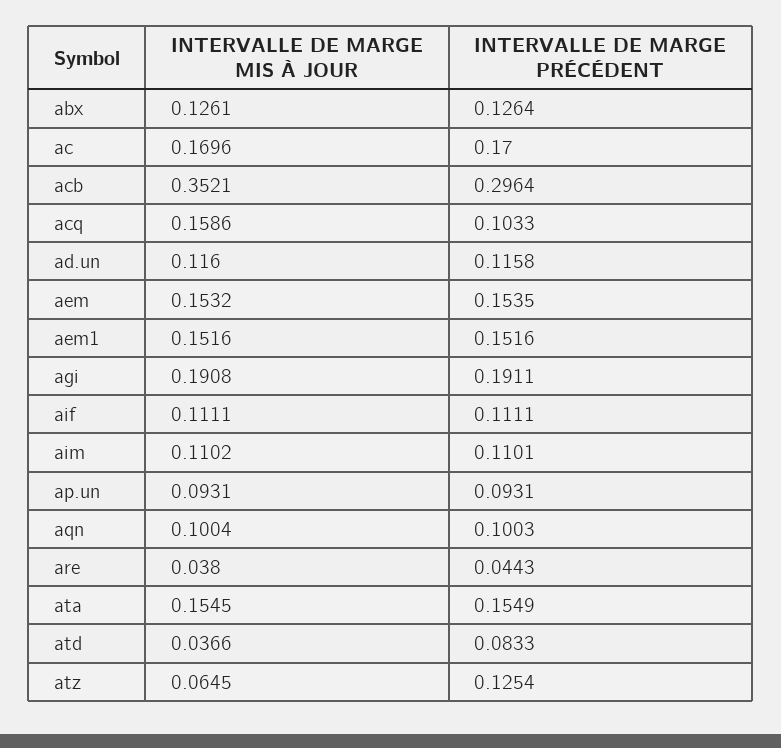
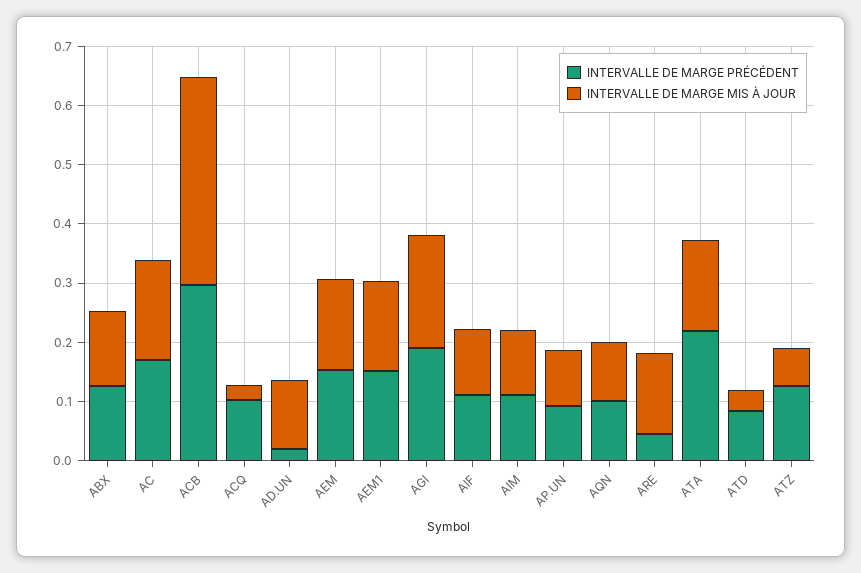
  {
    "INTERVALLE DE MARGE MIS À JOUR": {
      "abx": 0.1261,
      "ac": 0.1696,
      "acb": 0.3521,
-     "acq": 0.1586,
+     "acq": 0.02,
      "ad.un": 0.116,
      "aem": 0.1532,
      "aem1": 0.1516,
      "agi": 0.1908,
      "aif": 0.1111,
      "aim": 0.1102,
      "ap.un": 0.0931,
      "aqn": 0.1004,
-     "are": 0.038,
+     "are": 0.14,
      "ata": 0.1545,
      "atd": 0.0366,
      "atz": 0.0645
    },
    "INTERVALLE DE MARGE PRÉCÉDENT": {
      "abx": 0.1264,
      "ac": 0.17,
      "acb": 0.2964,
      "acq": 0.1033,
-     "ad.un": 0.1158,
+     "ad.un": 0.02,
      "aem": 0.1535,
      "aem1": 0.1516,
      "agi": 0.1911,
      "aif": 0.1111,
      "aim": 0.1101,
      "ap.un": 0.0931,
      "aqn": 0.1003,
      "are": 0.0443,
-     "ata": 0.1549,
+     "ata": 0.22,
      "atd": 0.0833,
      "atz": 0.1254
    }
  }

